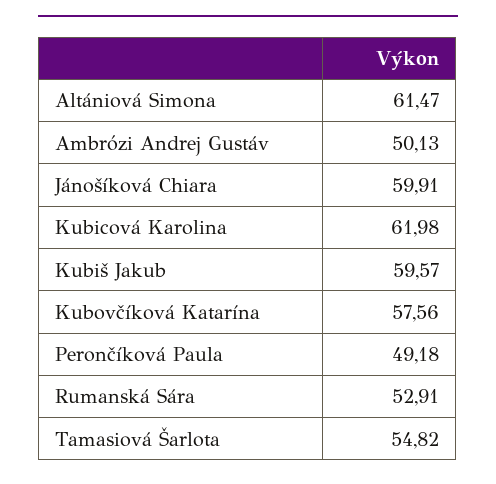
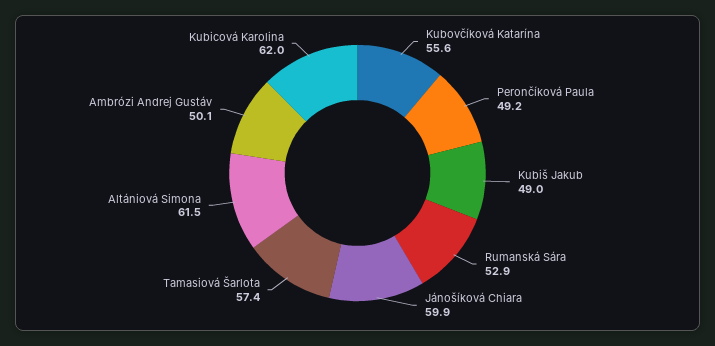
  {
    "Altániová Simona": 61.47,
    "Ambrózi Andrej Gustáv": 50.13,
    "Jánošíková Chiara": 59.91,
    "Kubicová Karolina": 61.98,
-   "Kubiš Jakub": 59.57,
+   "Kubiš Jakub": 49,
-   "Kubovčíková Katarína": 57.56,
+   "Kubovčíková Katarína": 55.6,
    "Perončíková Paula": 49.18,
    "Rumanská Sára": 52.91,
-   "Tamasiová Šarlota": 54.82
+   "Tamasiová Šarlota": 57.4
  }

